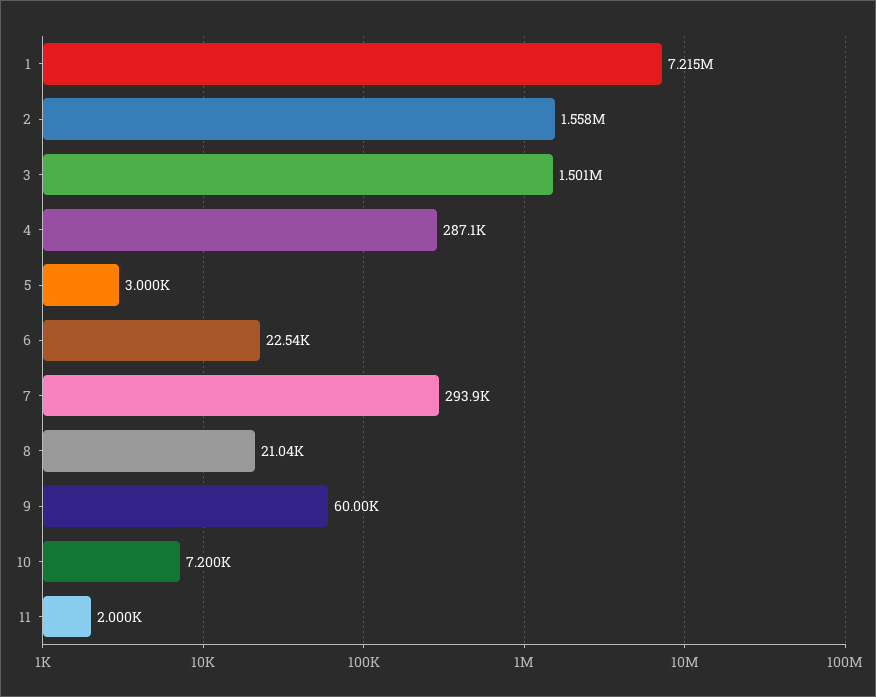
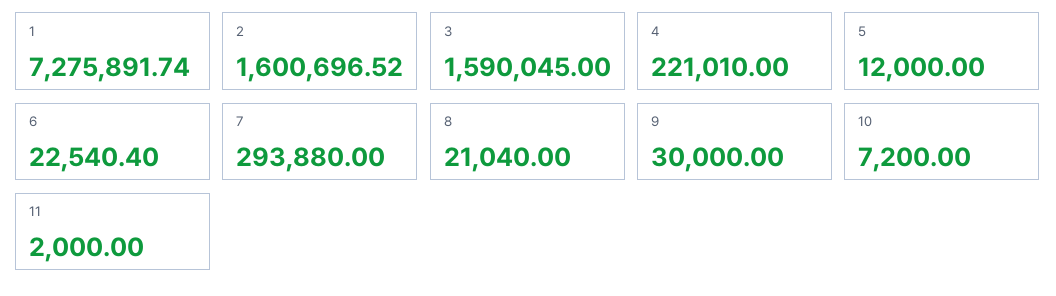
  {
-   "1": 7215000,
+   "1": 7275891.74,
-   "2": 1558000,
+   "2": 1600696.52,
-   "3": 1501000,
+   "3": 1590045,
-   "4": 287100,
+   "4": 221010,
-   "5": 3000,
+   "5": 12000,
    "6": 22540.4,
    "7": 293880,
    "8": 21040,
-   "9": 60000,
+   "9": 30000,
    "10": 7200,
    "11": 2000
  }

